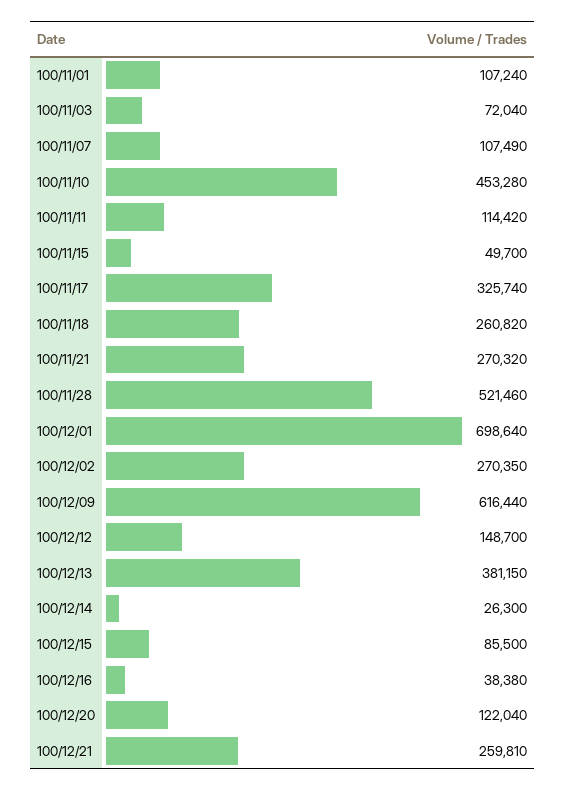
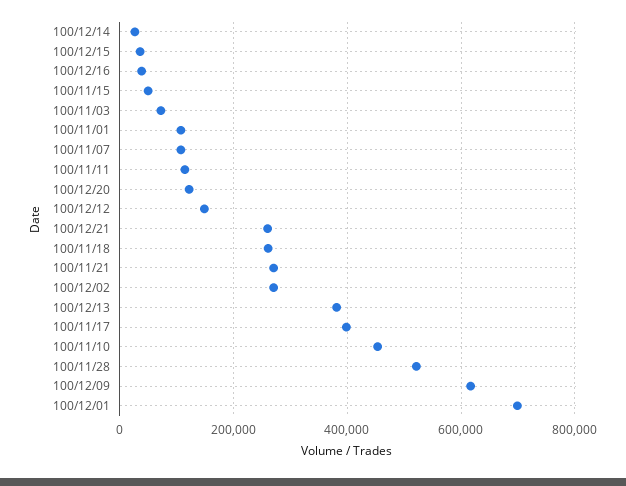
  {
    "100/11/01": 107240,
    "100/11/03": 72040,
    "100/11/07": 107490,
    "100/11/10": 453280,
    "100/11/11": 114420,
    "100/11/15": 49700,
-   "100/11/17": 325740,
+   "100/11/17": 400000,
    "100/11/18": 260820,
    "100/11/21": 270320,
    "100/11/28": 521460,
    "100/12/01": 698640,
    "100/12/02": 270350,
    "100/12/09": 616440,
    "100/12/12": 148700,
    "100/12/13": 381150,
    "100/12/14": 26300,
-   "100/12/15": 85500,
+   "100/12/15": 40000,
    "100/12/16": 38380,
    "100/12/20": 122040,
    "100/12/21": 259810
  }

